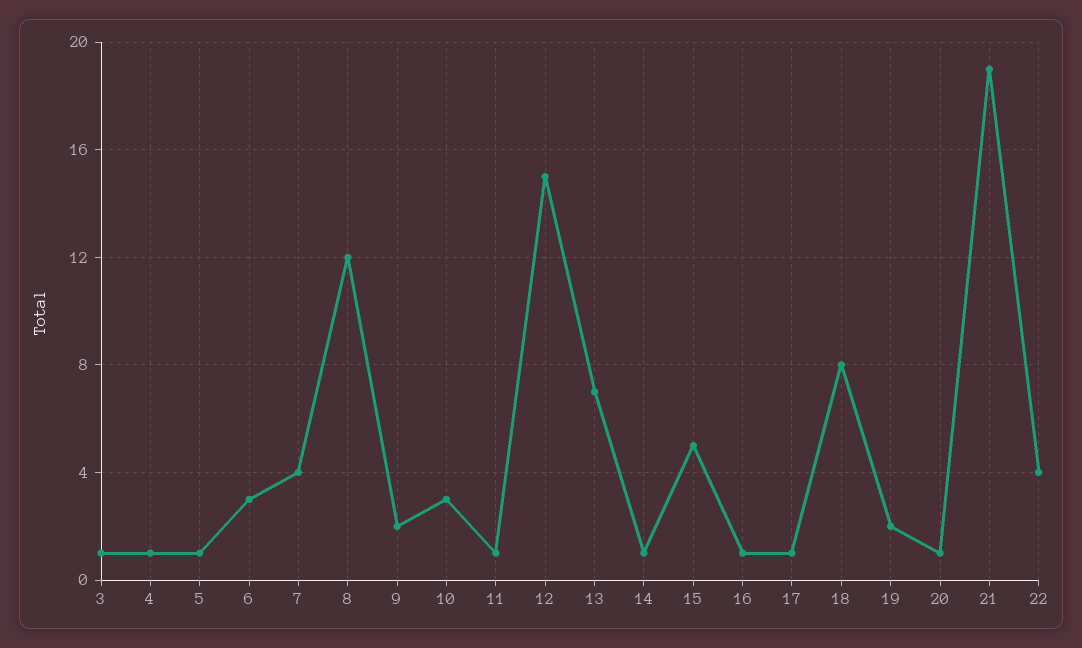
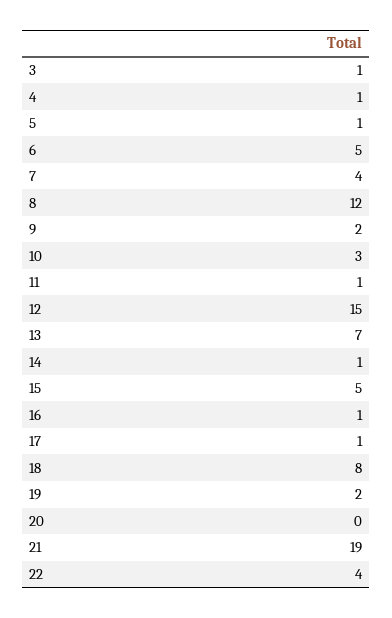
  {
    "3": 1,
    "4": 1,
    "5": 1,
-   "6": 3,
+   "6": 5,
    "7": 4,
    "8": 12,
    "9": 2,
    "10": 3,
    "11": 1,
    "12": 15,
    "13": 7,
    "14": 1,
    "15": 5,
    "16": 1,
    "17": 1,
    "18": 8,
    "19": 2,
-   "20": 1,
+   "20": 0,
    "21": 19,
    "22": 4
  }

